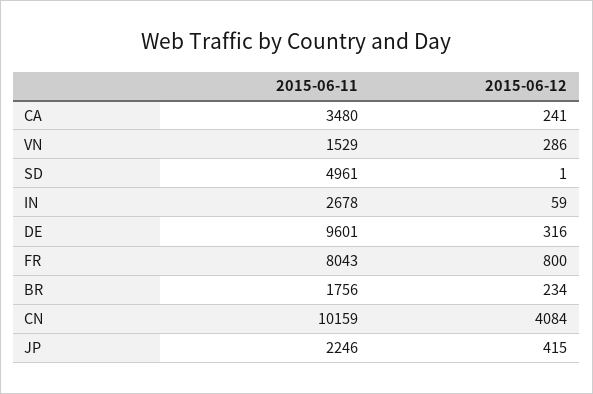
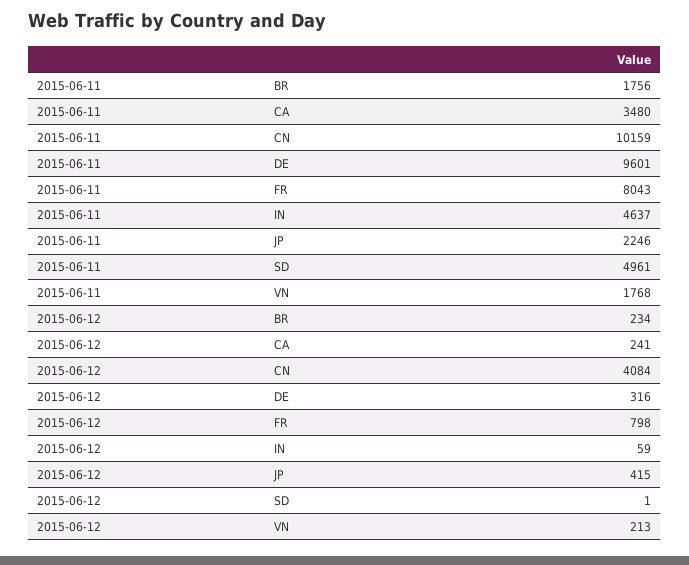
  {
    "2015-06-11": {
      "CA": 3480,
-     "VN": 1529,
+     "VN": 1768,
      "SD": 4961,
-     "IN": 2678,
+     "IN": 4637,
      "DE": 9601,
      "FR": 8043,
      "BR": 1756,
      "CN": 10159,
      "JP": 2246
    },
    "2015-06-12": {
      "CA": 241,
-     "VN": 286,
+     "VN": 213,
      "SD": 1,
      "IN": 59,
      "DE": 316,
-     "FR": 800,
+     "FR": 798,
      "BR": 234,
      "CN": 4084,
      "JP": 415
    }
  }

